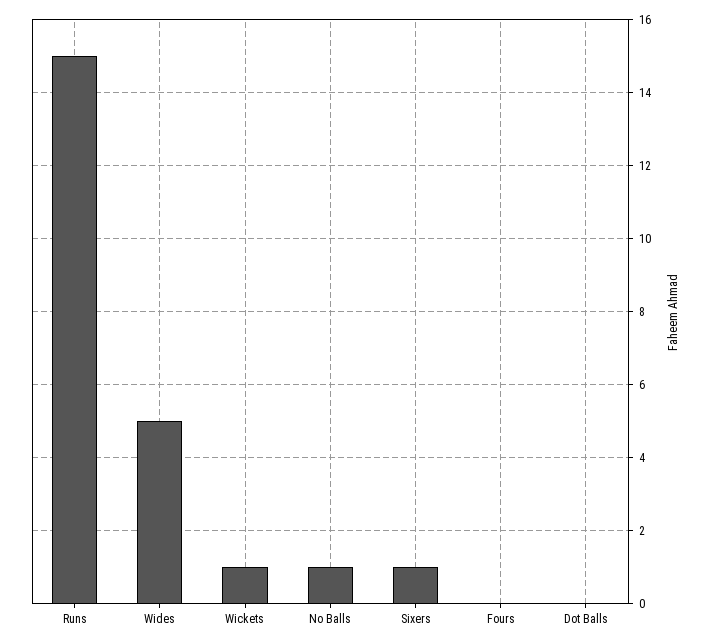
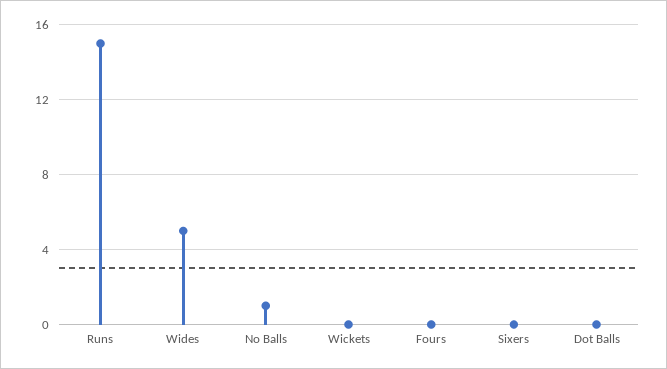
  {
    "Runs": 15,
    "Wides": 5,
-   "Wickets": 1,
+   "Wickets": 0,
    "No Balls": 1,
-   "Sixers": 1,
+   "Sixers": 0,
    "Fours": 0,
    "Dot Balls": 0
  }

